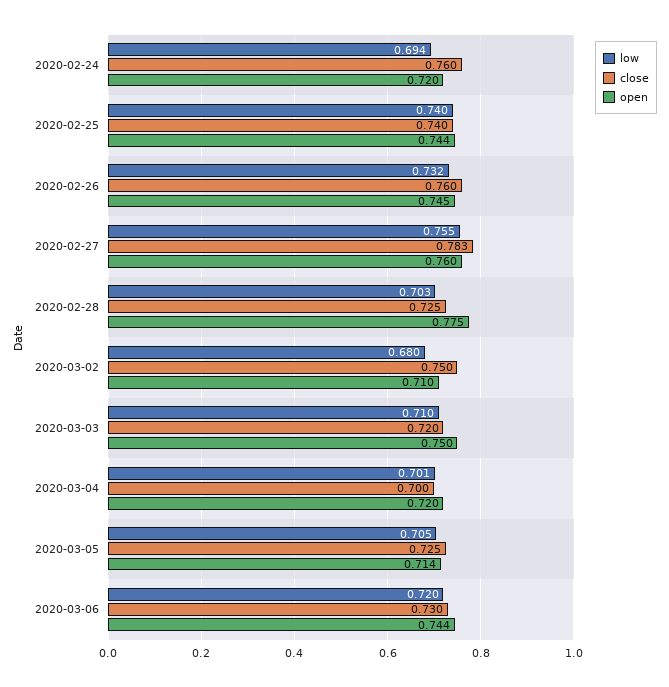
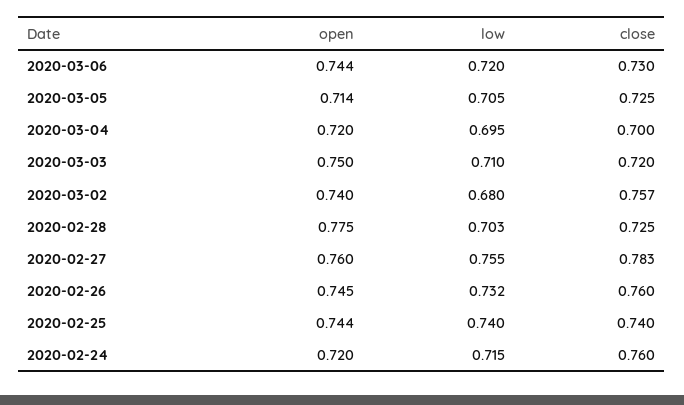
  {
    "low": {
-     "2020-02-24": 0.694,
+     "2020-02-24": 0.715,
      "2020-02-25": 0.74,
      "2020-02-26": 0.732,
      "2020-02-27": 0.755,
      "2020-02-28": 0.703,
      "2020-03-02": 0.68,
      "2020-03-03": 0.71,
-     "2020-03-04": 0.701,
+     "2020-03-04": 0.695,
      "2020-03-05": 0.705,
      "2020-03-06": 0.72
    },
    "close": {
      "2020-02-24": 0.76,
      "2020-02-25": 0.74,
      "2020-02-26": 0.76,
      "2020-02-27": 0.783,
      "2020-02-28": 0.725,
-     "2020-03-02": 0.75,
+     "2020-03-02": 0.757,
      "2020-03-03": 0.72,
      "2020-03-04": 0.7,
      "2020-03-05": 0.725,
      "2020-03-06": 0.73
    },
    "open": {
      "2020-02-24": 0.72,
      "2020-02-25": 0.744,
      "2020-02-26": 0.745,
      "2020-02-27": 0.76,
      "2020-02-28": 0.775,
-     "2020-03-02": 0.71,
+     "2020-03-02": 0.74,
      "2020-03-03": 0.75,
      "2020-03-04": 0.72,
      "2020-03-05": 0.714,
      "2020-03-06": 0.744
    }
  }

